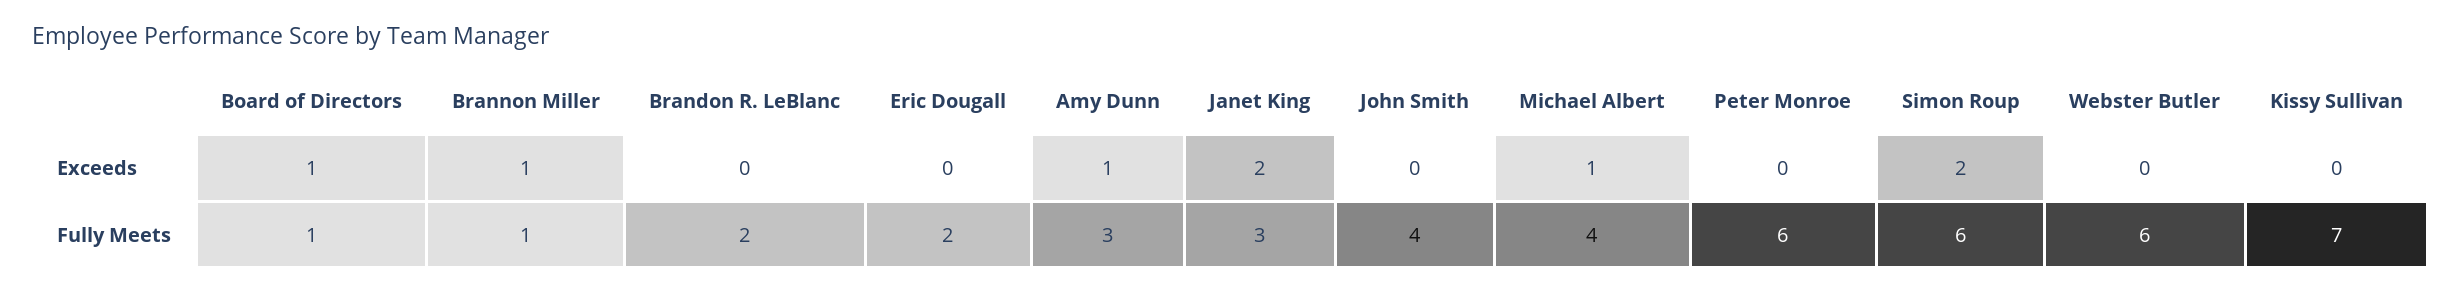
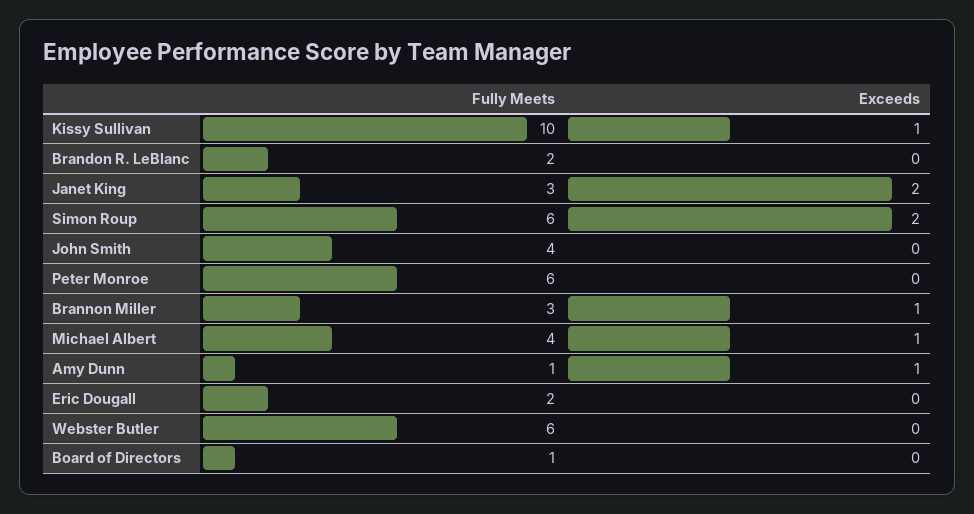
  {
    "Board of Directors": {
-     "Exceeds": 1,
+     "Exceeds": 0,
      "Fully Meets": 1
    },
    "Brannon Miller": {
      "Exceeds": 1,
-     "Fully Meets": 1
+     "Fully Meets": 3
    },
    "Brandon R. LeBlanc": {
      "Exceeds": 0,
      "Fully Meets": 2
    },
    "Eric Dougall": {
      "Exceeds": 0,
      "Fully Meets": 2
    },
    "Amy Dunn": {
      "Exceeds": 1,
-     "Fully Meets": 3
+     "Fully Meets": 1
    },
    "Janet King": {
      "Exceeds": 2,
      "Fully Meets": 3
    },
    "John Smith": {
      "Exceeds": 0,
      "Fully Meets": 4
    },
    "Michael Albert": {
      "Exceeds": 1,
      "Fully Meets": 4
    },
    "Peter Monroe": {
      "Exceeds": 0,
      "Fully Meets": 6
    },
    "Simon Roup": {
      "Exceeds": 2,
      "Fully Meets": 6
    },
    "Webster Butler": {
      "Exceeds": 0,
      "Fully Meets": 6
    },
    "Kissy Sullivan": {
-     "Exceeds": 0,
+     "Exceeds": 1,
-     "Fully Meets": 7
+     "Fully Meets": 10
    }
  }

